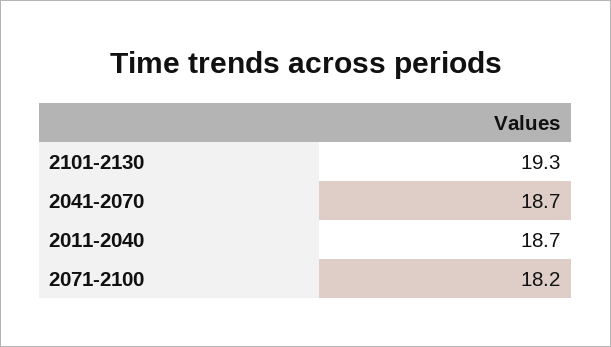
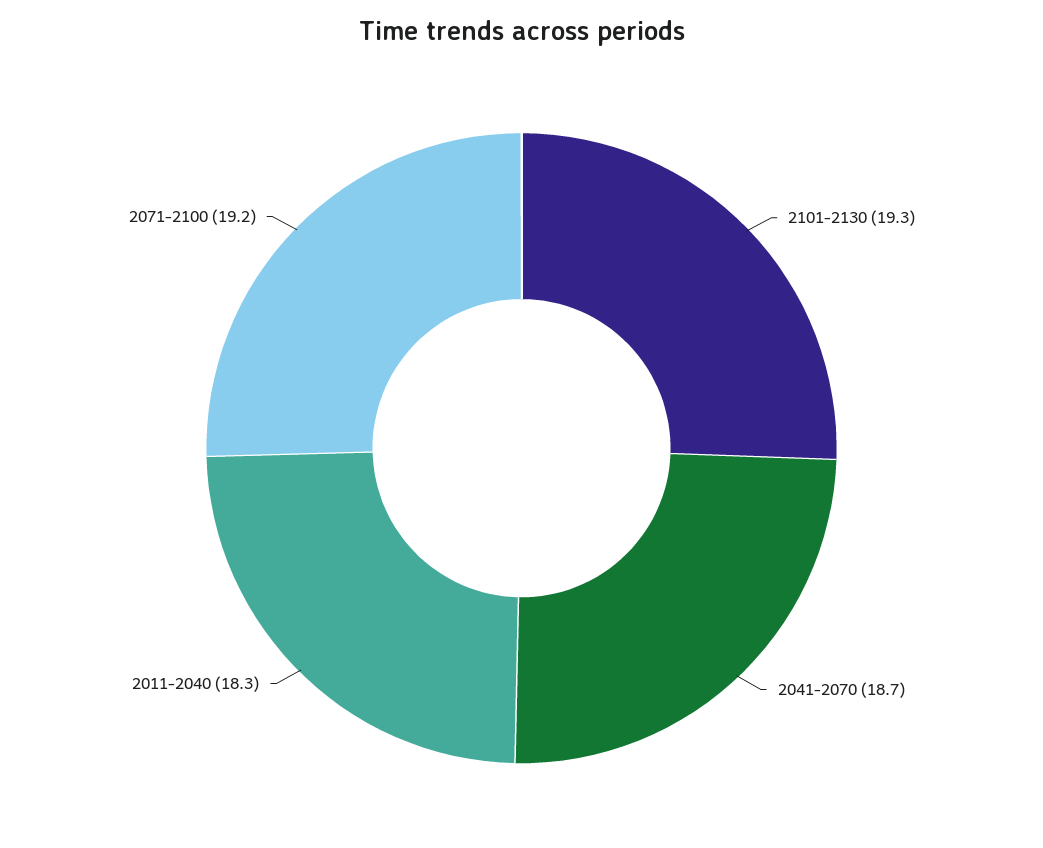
  {
    "2101-2130": 19.3,
    "2041-2070": 18.7,
-   "2011-2040": 18.7,
+   "2011-2040": 18.3,
-   "2071-2100": 18.2
+   "2071-2100": 19.2
  }

